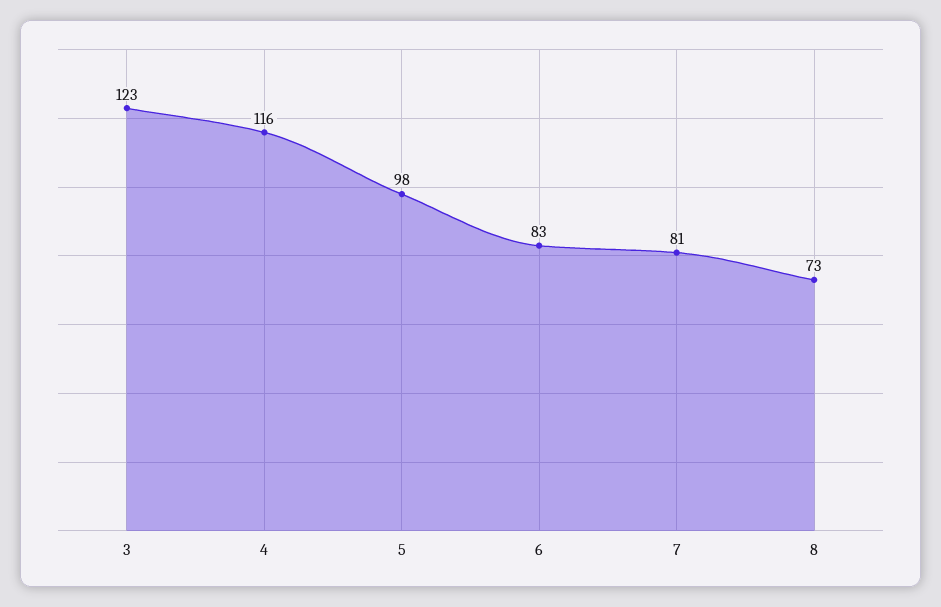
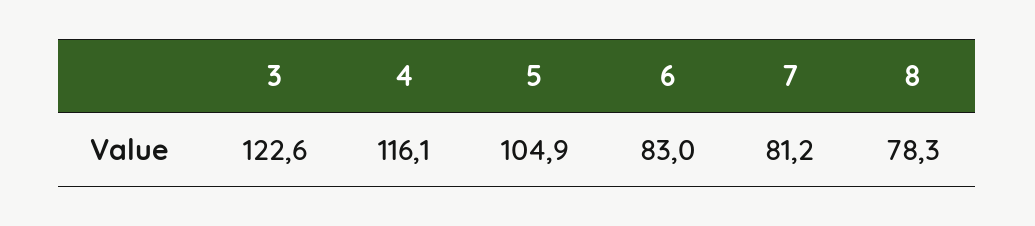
  {
    "3": 122.6,
    "4": 116.1,
-   "5": 98,
+   "5": 104.9,
    "6": 83,
    "7": 81.2,
-   "8": 73
+   "8": 78.3
  }

